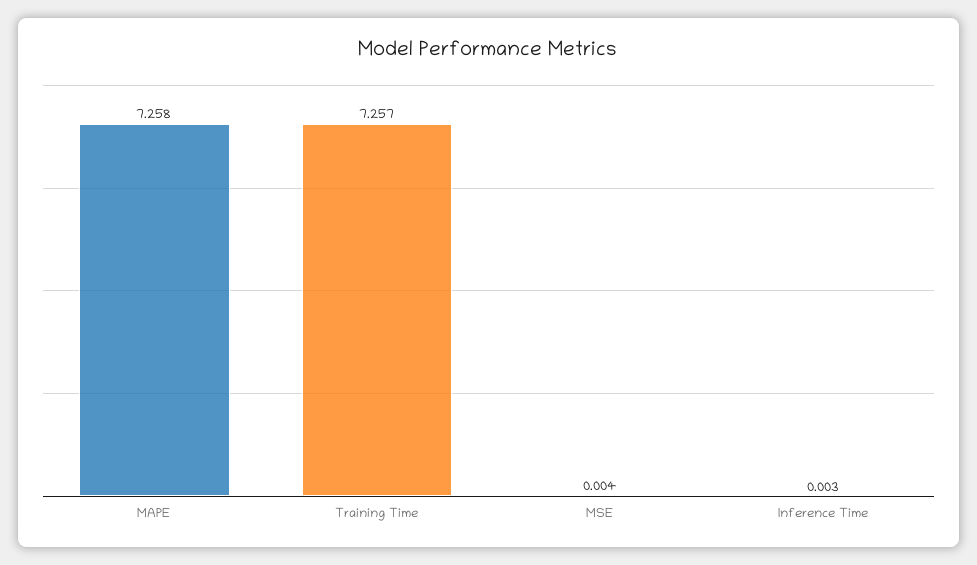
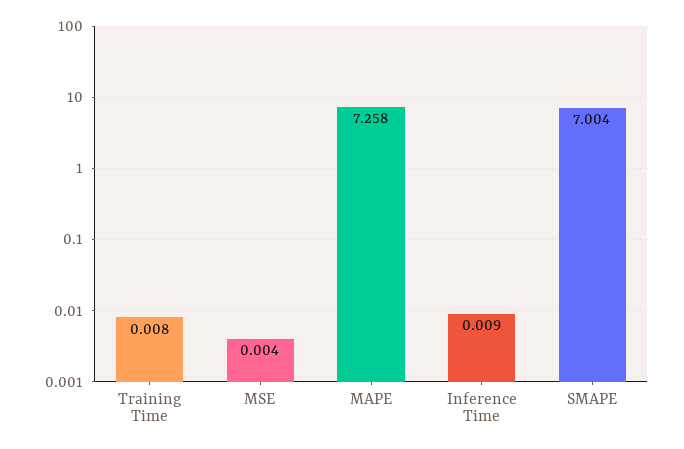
  {
    "MAPE": 7.258,
-   "Training Time": 7.257,
+   "Training Time": 0.008,
    "MSE": 0.004,
-   "Inference Time": 0.003
+   "Inference Time": 0.009,
+   "SMAPE": 7.004
  }

